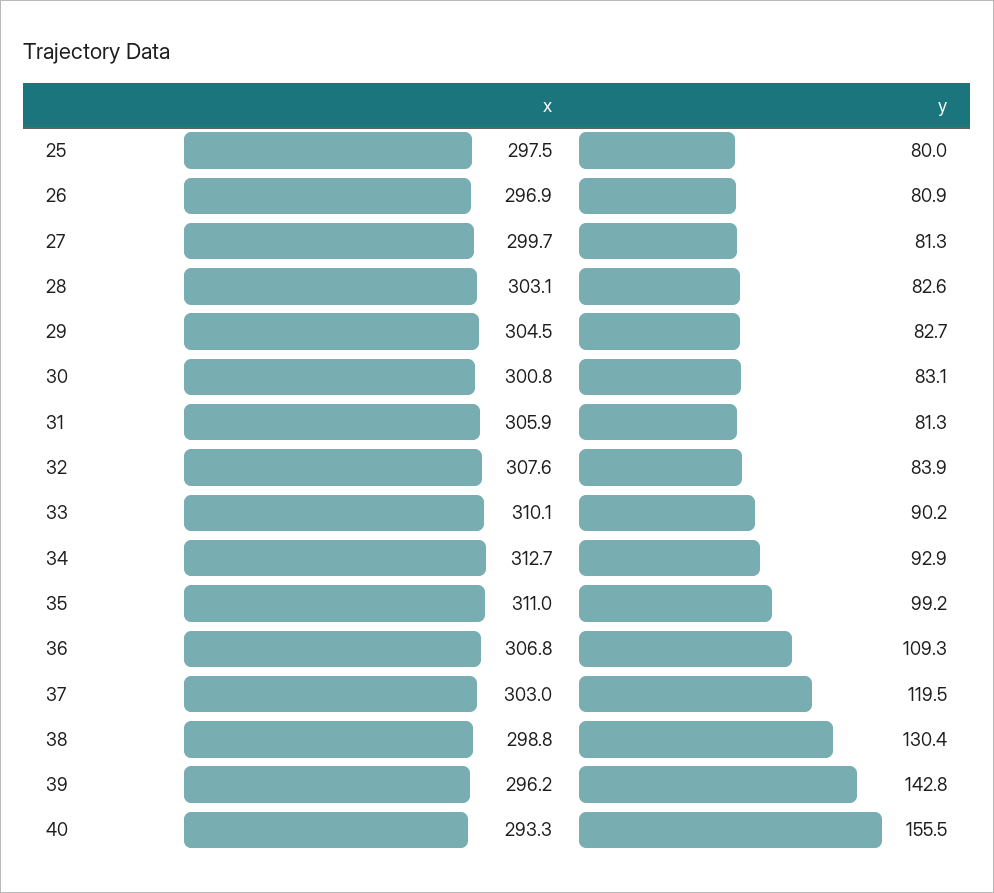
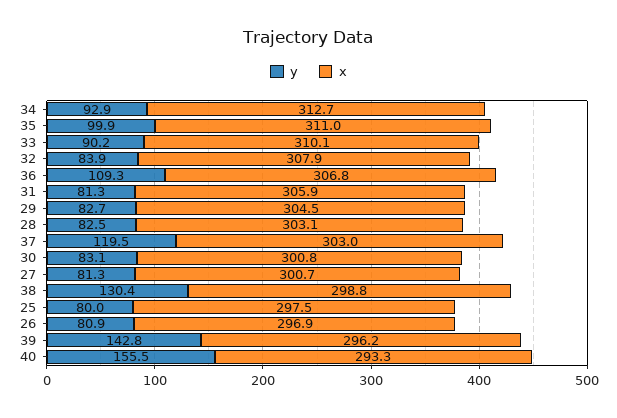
  {
    "x": {
      "25": 297.5,
      "26": 296.9,
-     "27": 299.7,
+     "27": 300.7,
      "28": 303.1,
      "29": 304.5,
      "30": 300.8,
      "31": 305.9,
-     "32": 307.6,
+     "32": 307.9,
      "33": 310.1,
      "34": 312.7,
      "35": 311,
      "36": 306.8,
      "37": 303,
      "38": 298.8,
      "39": 296.2,
      "40": 293.3
    },
    "y": {
      "25": 80,
      "26": 80.9,
      "27": 81.3,
-     "28": 82.6,
+     "28": 82.5,
      "29": 82.7,
      "30": 83.1,
      "31": 81.3,
      "32": 83.9,
      "33": 90.2,
      "34": 92.9,
-     "35": 99.2,
+     "35": 99.9,
      "36": 109.3,
      "37": 119.5,
      "38": 130.4,
      "39": 142.8,
      "40": 155.5
    }
  }

